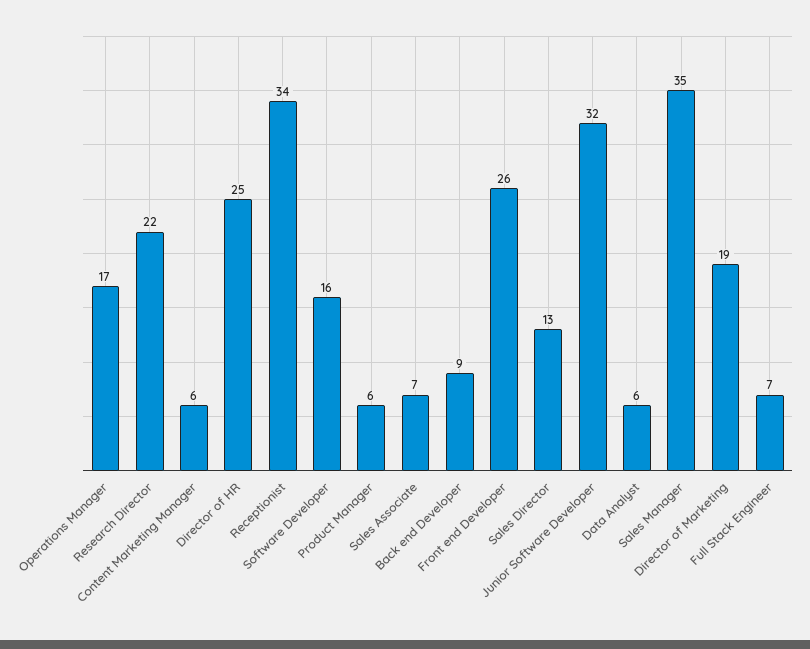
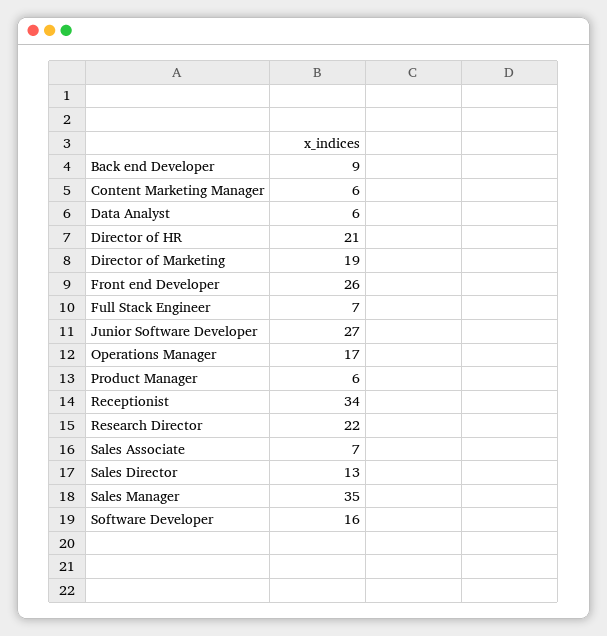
  {
    "Operations Manager": 17,
    "Research Director": 22,
    "Content Marketing Manager": 6,
-   "Director of HR": 25,
+   "Director of HR": 21,
    "Receptionist": 34,
    "Software Developer": 16,
    "Product Manager": 6,
    "Sales Associate": 7,
    "Back end Developer": 9,
    "Front end Developer": 26,
    "Sales Director": 13,
-   "Junior Software Developer": 32,
+   "Junior Software Developer": 27,
    "Data Analyst": 6,
    "Sales Manager": 35,
    "Director of Marketing": 19,
    "Full Stack Engineer": 7
  }

